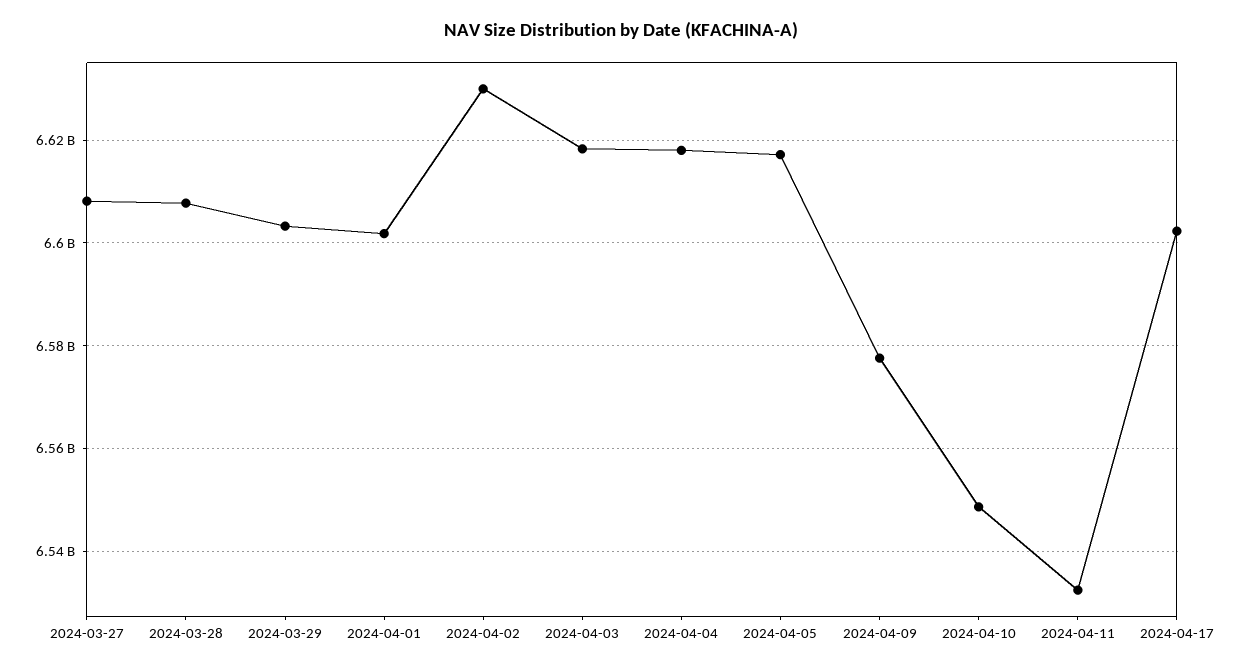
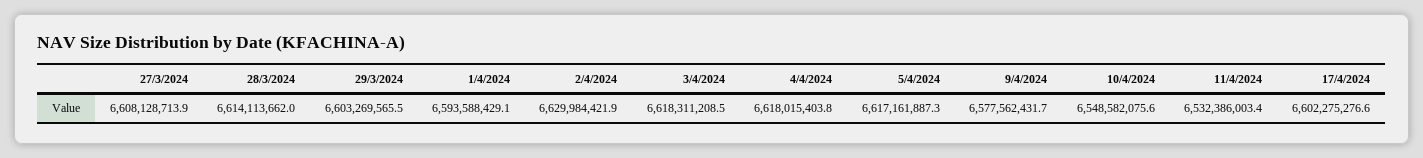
  {
    "2024-03-27": 6608128713.9,
-   "2024-03-28": 6608000000,
+   "2024-03-28": 6614113662,
    "2024-03-29": 6603269565.5,
-   "2024-04-01": 6602000000,
+   "2024-04-01": 6593588429.1,
    "2024-04-02": 6629984421.9,
    "2024-04-03": 6618311208.5,
    "2024-04-04": 6618015403.8,
    "2024-04-05": 6617161887.3,
    "2024-04-09": 6577562431.7,
    "2024-04-10": 6548582075.6,
    "2024-04-11": 6532386003.4,
    "2024-04-17": 6602275276.6
  }

